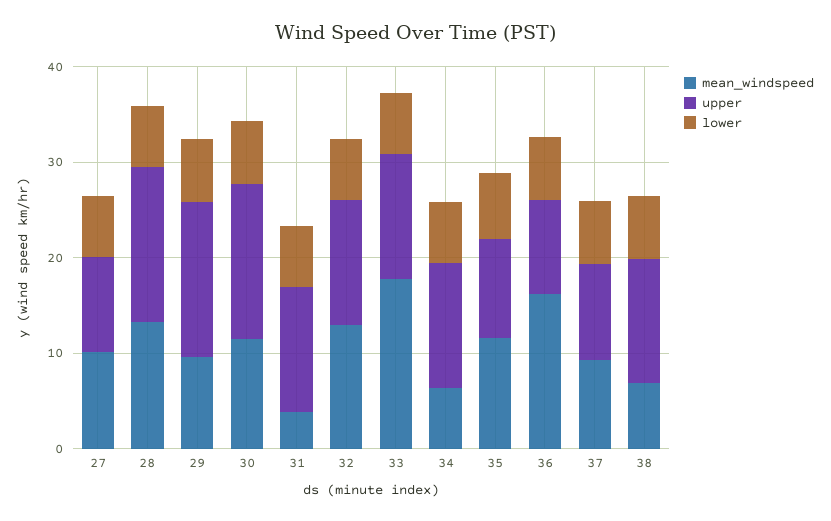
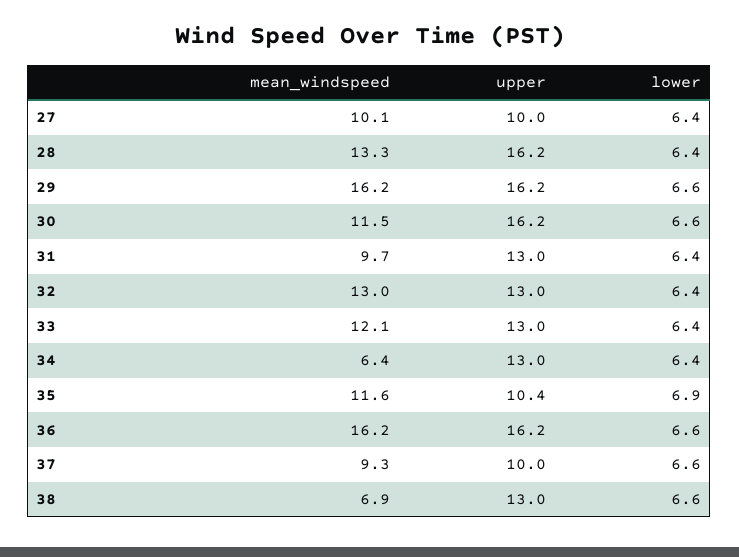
  {
    "mean_windspeed": {
      "27": 10.1,
      "28": 13.3,
-     "29": 10,
+     "29": 16.2,
      "30": 11.5,
-     "31": 4,
+     "31": 9.7,
      "32": 13,
-     "33": 18,
+     "33": 12.1,
      "34": 6.4,
      "35": 11.6,
      "36": 16.2,
      "37": 9.3,
      "38": 6.9
    },
    "upper": {
      "27": 10,
      "28": 16.2,
      "29": 16.2,
      "30": 16.2,
      "31": 13,
      "32": 13,
      "33": 13,
      "34": 13,
      "35": 10.4,
-     "36": 10,
+     "36": 16.2,
      "37": 10,
      "38": 13
    },
    "lower": {
      "27": 6.4,
      "28": 6.4,
      "29": 6.6,
      "30": 6.6,
      "31": 6.4,
      "32": 6.4,
      "33": 6.4,
      "34": 6.4,
      "35": 6.9,
      "36": 6.6,
      "37": 6.6,
      "38": 6.6
    }
  }

